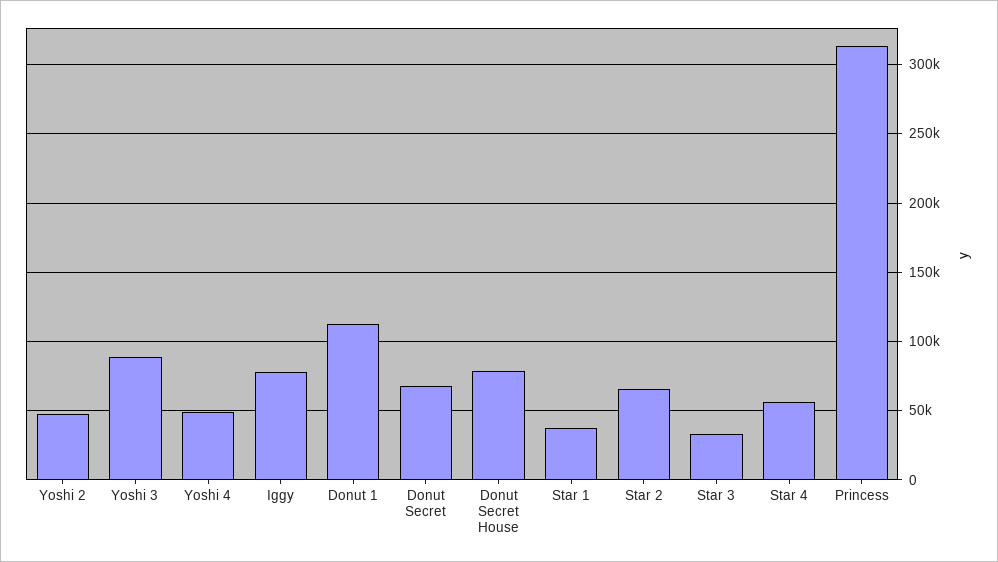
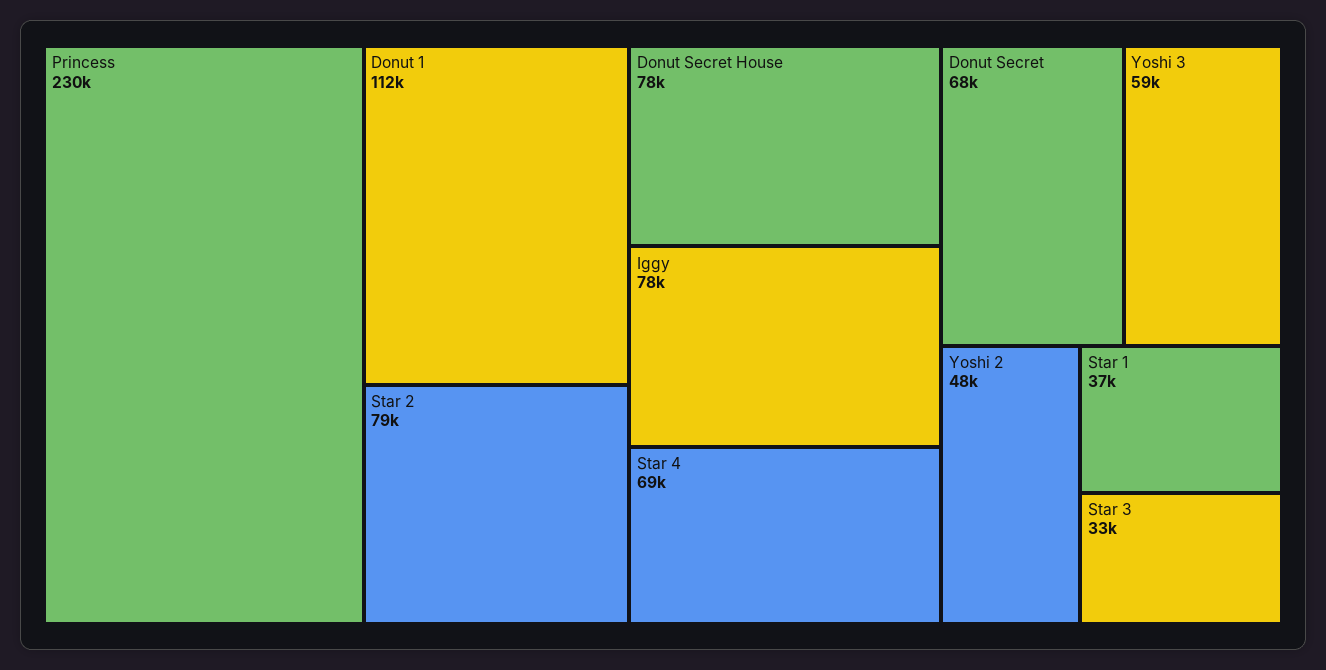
  {
    "Yoshi 2": 48000,
-   "Yoshi 3": 90000,
+   "Yoshi 3": 59000,
-   "Yoshi 4": 50000,
    "Iggy": 78000,
    "Donut 1": 112000,
    "Donut Secret": 68000,
    "Donut Secret House": 78000,
    "Star 1": 37000,
-   "Star 2": 65000,
+   "Star 2": 79000,
    "Star 3": 33000,
-   "Star 4": 55000,
+   "Star 4": 69000,
-   "Princess": 315000
+   "Princess": 230000
  }

